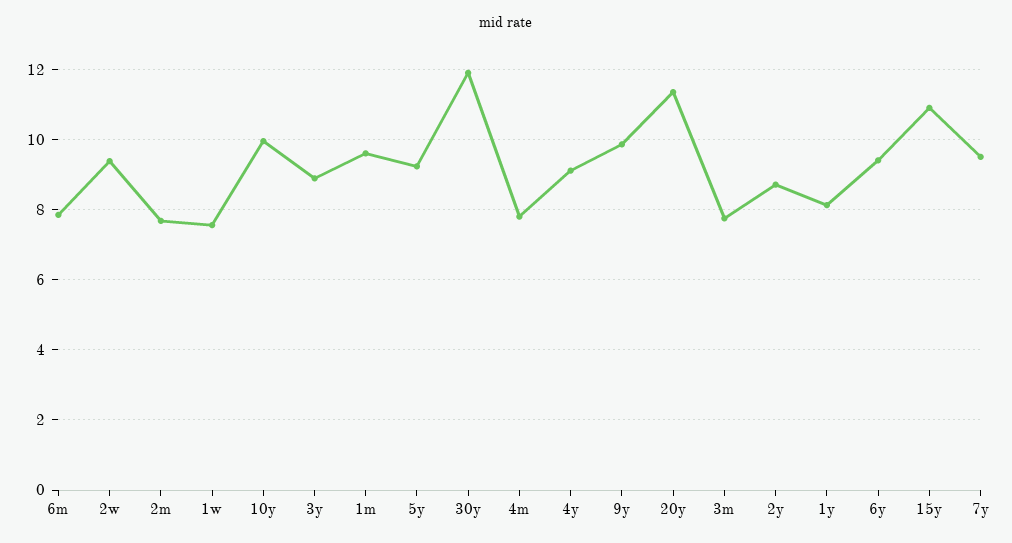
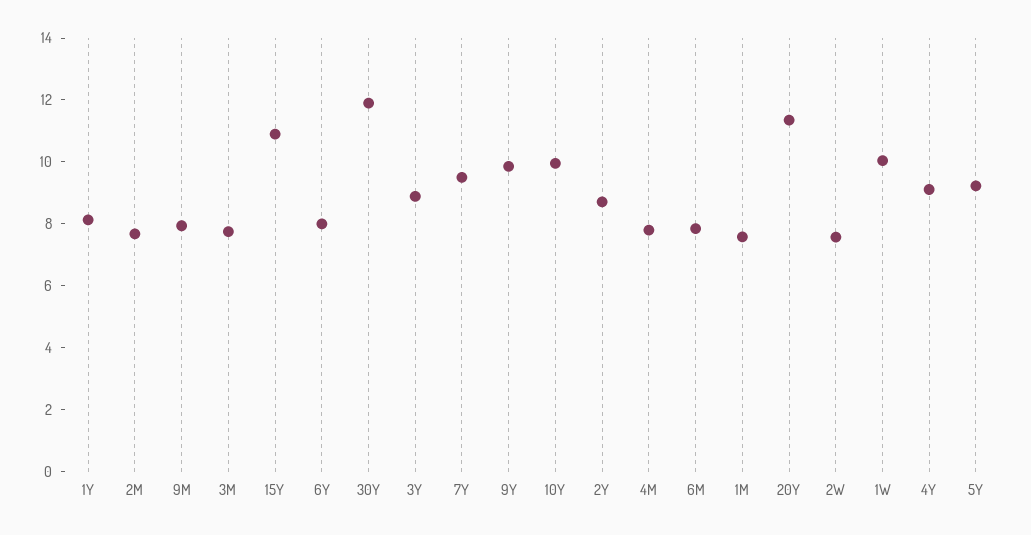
  {
    "6m": 7.8,
-   "2w": 9.4,
+   "2w": 7.5,
    "2m": 7.6,
-   "1w": 7.6,
+   "1w": 10,
    "10y": 10,
    "3y": 8.8,
-   "1m": 9.6,
+   "1m": 7.5,
    "5y": 9.2,
    "30y": 12,
    "4m": 7.8,
    "4y": 9.2,
    "9y": 9.8,
    "20y": 11.4,
    "3m": 7.8,
    "2y": 8.8,
    "1y": 8.2,
-   "6y": 9.4,
+   "6y": 8,
    "15y": 11,
-   "7y": 9.6
+   "7y": 9.6,
+   "9M": 8
  }

